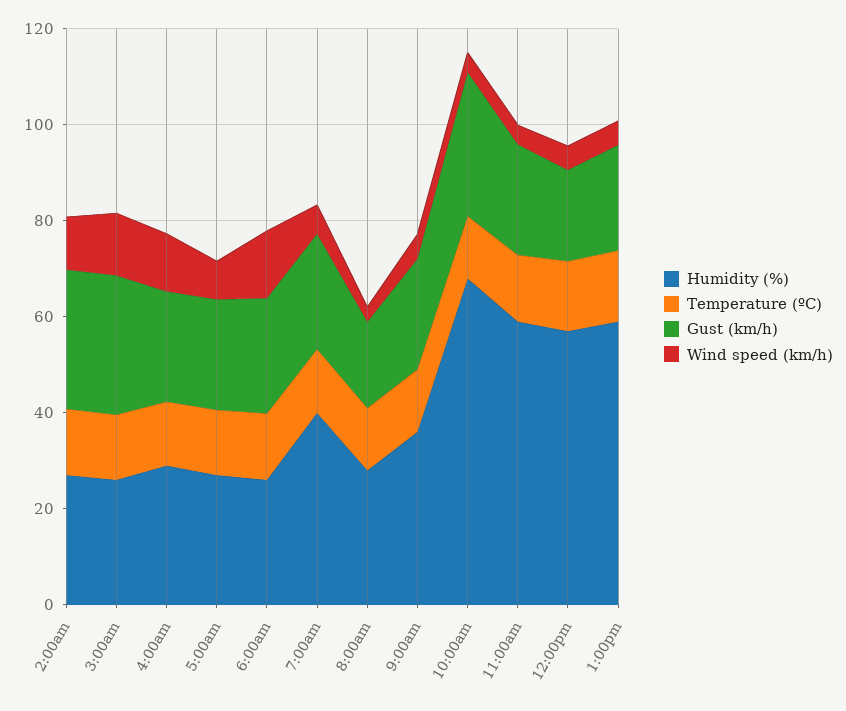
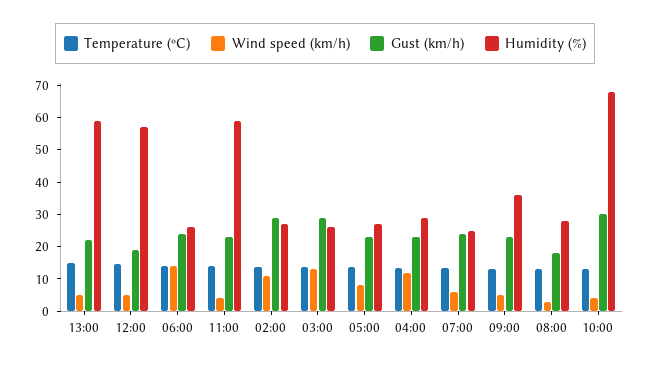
  {
    "Humidity (%)": {
      "2:00am": 27.5,
      "3:00am": 25,
      "4:00am": 30,
      "5:00am": 27.5,
      "6:00am": 25,
-     "7:00am": 40,
+     "7:00am": 25,
      "8:00am": 27.5,
      "9:00am": 35,
      "10:00am": 67.5,
      "11:00am": 60,
      "12:00pm": 57.5,
      "1:00pm": 60
    },
    "Temperature (ºC)": {
      "2:00am": 15,
      "3:00am": 12.5,
      "4:00am": 12.5,
      "5:00am": 12.5,
      "6:00am": 15,
      "7:00am": 12.5,
      "8:00am": 12.5,
      "9:00am": 12.5,
      "10:00am": 12.5,
      "11:00am": 15,
      "12:00pm": 15,
      "1:00pm": 15
    },
    "Gust (km/h)": {
      "2:00am": 30,
      "3:00am": 30,
      "4:00am": 22.5,
      "5:00am": 22.5,
      "6:00am": 25,
      "7:00am": 25,
      "8:00am": 17.5,
      "9:00am": 22.5,
      "10:00am": 30,
      "11:00am": 22.5,
      "12:00pm": 20,
      "1:00pm": 22.5
    },
    "Wind speed (km/h)": {
      "2:00am": 10,
      "3:00am": 12.5,
      "4:00am": 12.5,
      "5:00am": 7.5,
      "6:00am": 15,
      "7:00am": 5,
      "8:00am": 2.5,
      "9:00am": 5,
      "10:00am": 5,
      "11:00am": 5,
      "12:00pm": 5,
      "1:00pm": 5
    }
  }

